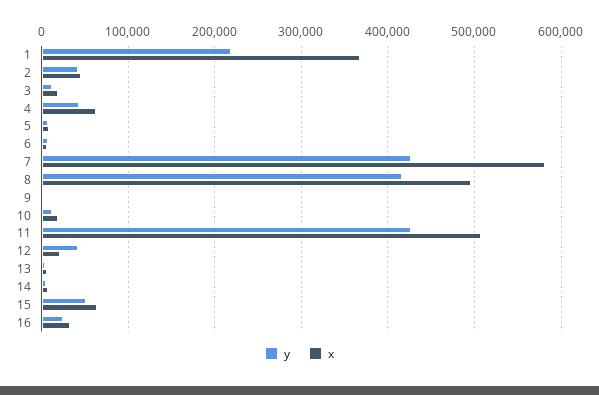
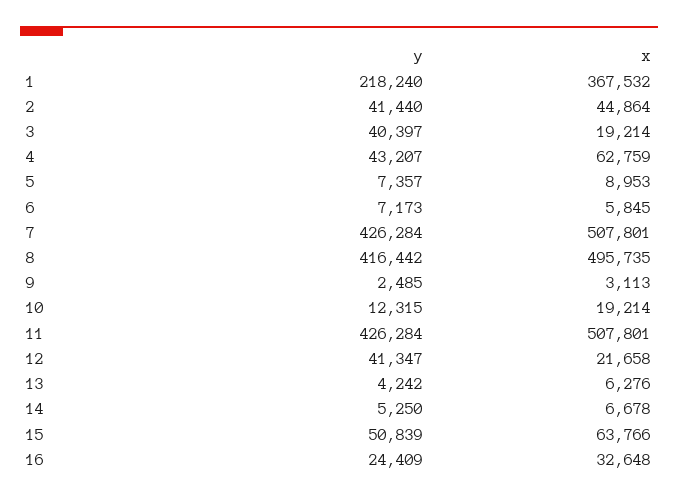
  {
    "y": {
      "1": 218240,
      "2": 41440,
-     "3": 10000,
+     "3": 40397,
      "4": 43207,
      "5": 7357,
      "6": 7173,
      "7": 426284,
      "8": 416442,
      "9": 2485,
      "10": 12315,
      "11": 426284,
      "12": 41347,
      "13": 4242,
      "14": 5250,
      "15": 50839,
      "16": 24409
    },
    "x": {
      "1": 367532,
      "2": 44864,
      "3": 19214,
      "4": 62759,
      "5": 8953,
      "6": 5845,
-     "7": 580000,
+     "7": 507801,
      "8": 495735,
      "9": 3113,
      "10": 19214,
      "11": 507801,
      "12": 21658,
      "13": 6276,
      "14": 6678,
      "15": 63766,
      "16": 32648
    }
  }

